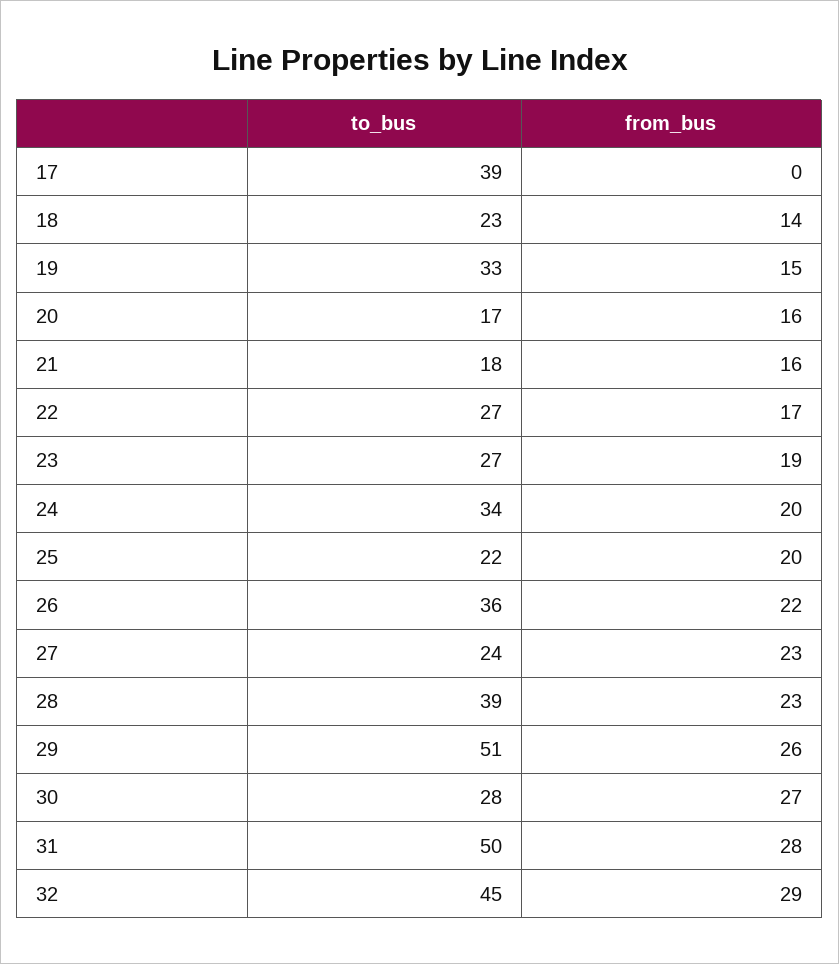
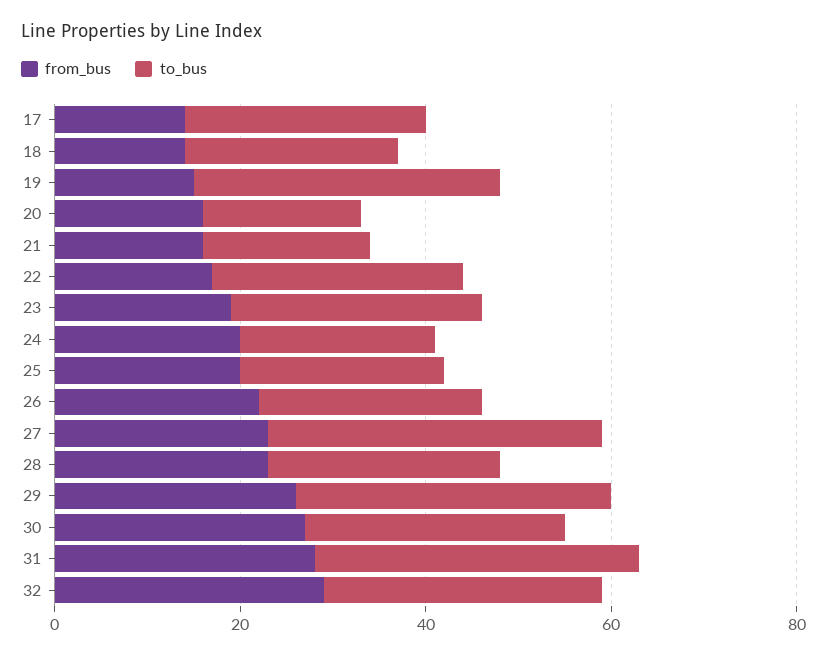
  {
    "to_bus": {
-     "17": 39,
+     "17": 25,
      "18": 23,
      "19": 33,
      "20": 17,
      "21": 18,
      "22": 27,
      "23": 27,
-     "24": 34,
+     "24": 20,
      "25": 22,
-     "26": 36,
+     "26": 25,
-     "27": 24,
+     "27": 35,
-     "28": 39,
+     "28": 25,
-     "29": 51,
+     "29": 35,
      "30": 28,
-     "31": 50,
+     "31": 35,
-     "32": 45
+     "32": 30
    },
    "from_bus": {
-     "17": 0,
+     "17": 15,
      "18": 14,
      "19": 15,
      "20": 16,
      "21": 16,
      "22": 17,
      "23": 19,
      "24": 20,
      "25": 20,
      "26": 22,
      "27": 23,
      "28": 23,
      "29": 26,
      "30": 27,
      "31": 28,
      "32": 29
    }
  }

